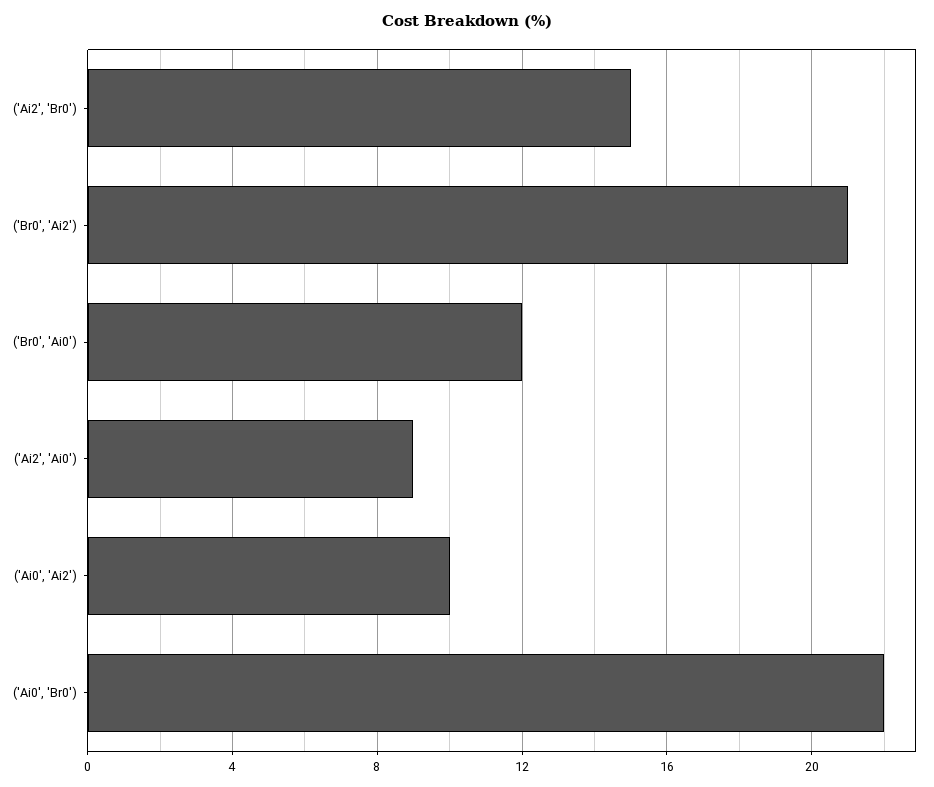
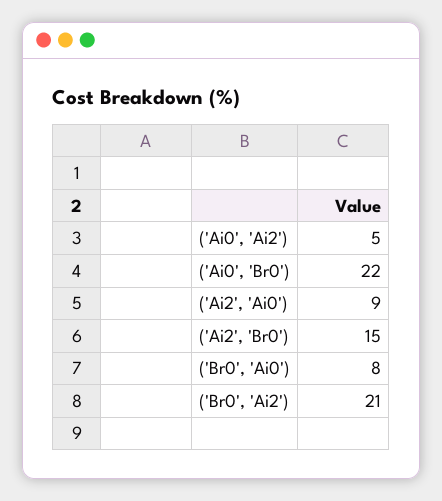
  {
    "('Ai2', 'Br0')": 15,
    "('Br0', 'Ai2')": 21,
-   "('Br0', 'Ai0')": 12,
+   "('Br0', 'Ai0')": 8,
    "('Ai2', 'Ai0')": 9,
-   "('Ai0', 'Ai2')": 10,
+   "('Ai0', 'Ai2')": 5,
    "('Ai0', 'Br0')": 22
  }

